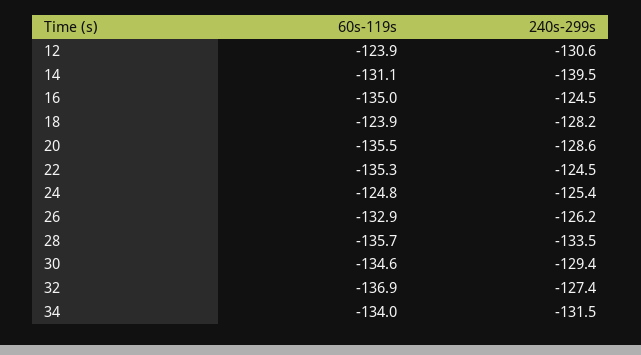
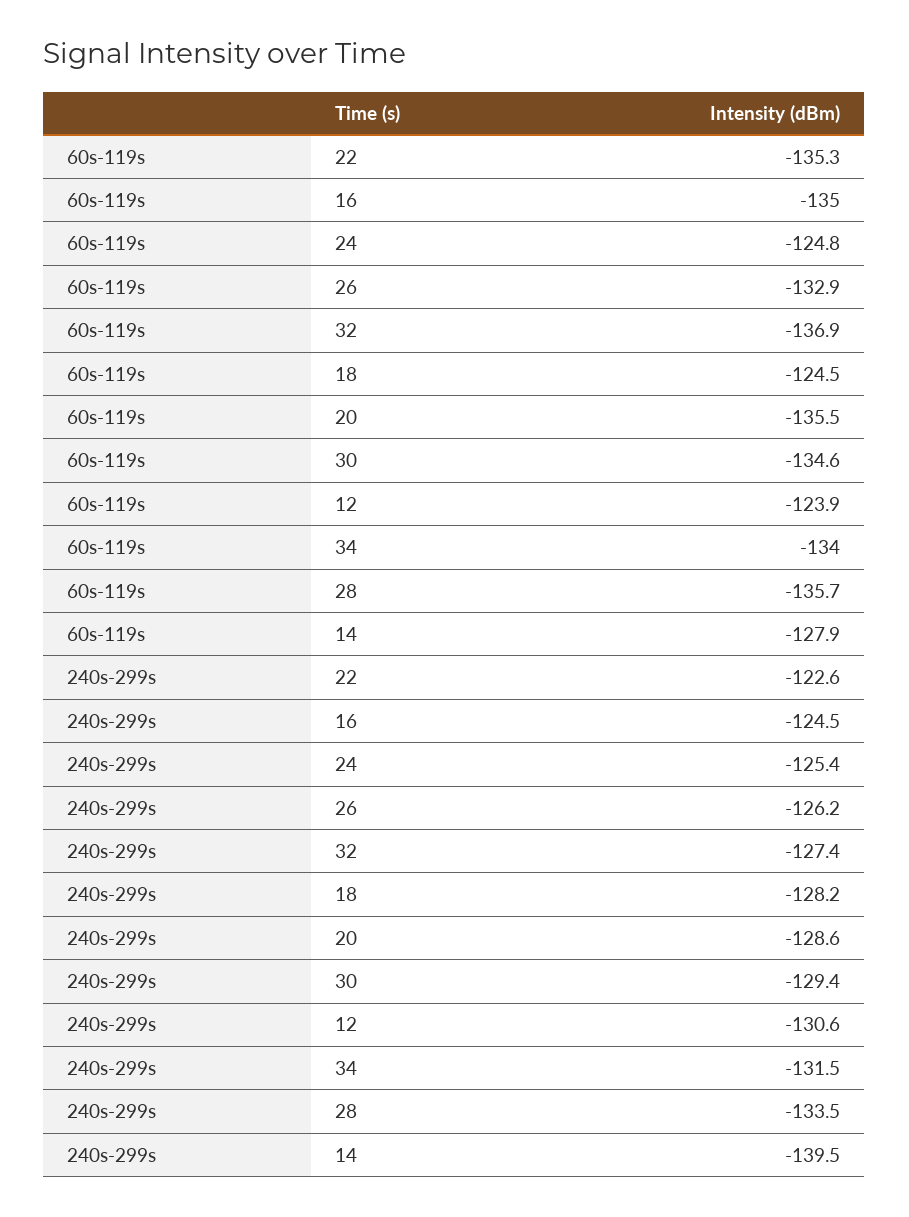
  {
    "60s-119s": {
      "12": -123.9,
-     "14": -131.1,
+     "14": -127.9,
      "16": -135,
-     "18": -123.9,
+     "18": -124.5,
      "20": -135.5,
      "22": -135.3,
      "24": -124.8,
      "26": -132.9,
      "28": -135.7,
      "30": -134.6,
      "32": -136.9,
      "34": -134
    },
    "240s-299s": {
      "12": -130.6,
      "14": -139.5,
      "16": -124.5,
      "18": -128.2,
      "20": -128.6,
-     "22": -124.5,
+     "22": -122.6,
      "24": -125.4,
      "26": -126.2,
      "28": -133.5,
      "30": -129.4,
      "32": -127.4,
      "34": -131.5
    }
  }

